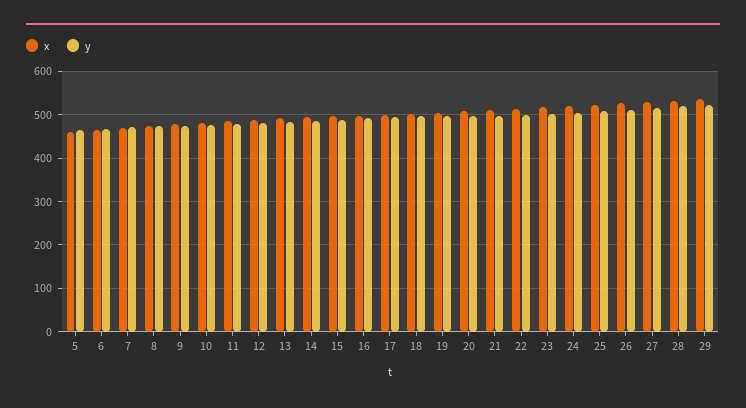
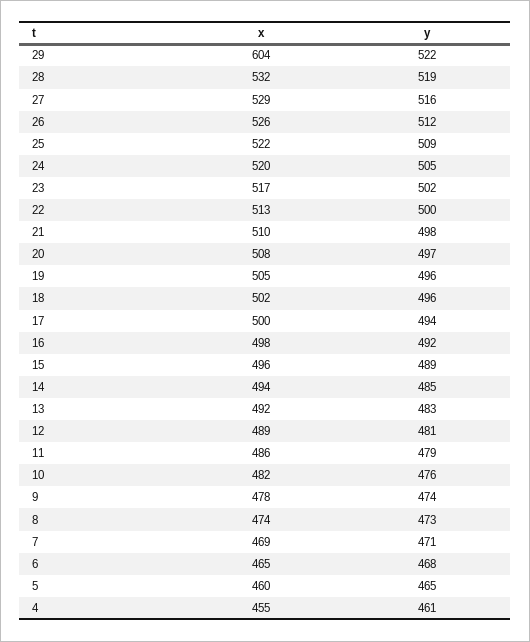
  {
    "x": {
      "5": 460,
      "6": 465,
      "7": 469,
      "8": 474,
      "9": 478,
      "10": 482,
      "11": 486,
      "12": 489,
      "13": 492,
      "14": 494,
      "15": 496,
      "16": 498,
      "17": 500,
      "18": 502,
      "19": 505,
      "20": 508,
      "21": 510,
      "22": 513,
      "23": 517,
      "24": 520,
      "25": 522,
      "26": 526,
      "27": 529,
      "28": 532,
-     "29": 540
+     "29": 604,
+     "4": 455
    },
    "y": {
      "5": 465,
      "6": 468,
      "7": 471,
      "8": 473,
      "9": 474,
      "10": 476,
      "11": 479,
      "12": 481,
      "13": 483,
      "14": 485,
      "15": 489,
      "16": 492,
      "17": 494,
      "18": 496,
      "19": 496,
      "20": 497,
      "21": 498,
      "22": 500,
      "23": 502,
      "24": 505,
      "25": 509,
      "26": 512,
      "27": 516,
      "28": 519,
-     "29": 522
+     "29": 522,
+     "4": 461
    }
  }

